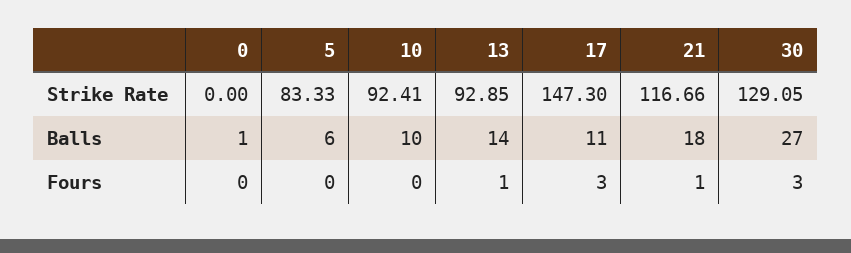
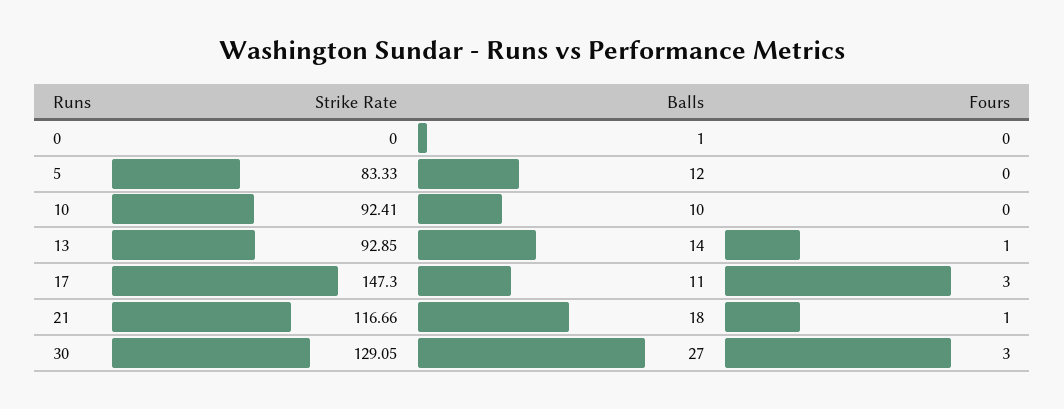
  {
    "0": {
      "Strike Rate": 0,
      "Balls": 1,
      "Fours": 0
    },
    "5": {
      "Strike Rate": 83.33,
-     "Balls": 6,
+     "Balls": 12,
      "Fours": 0
    },
    "10": {
      "Strike Rate": 92.41,
      "Balls": 10,
      "Fours": 0
    },
    "13": {
      "Strike Rate": 92.85,
      "Balls": 14,
      "Fours": 1
    },
    "17": {
      "Strike Rate": 147.3,
      "Balls": 11,
      "Fours": 3
    },
    "21": {
      "Strike Rate": 116.66,
      "Balls": 18,
      "Fours": 1
    },
    "30": {
      "Strike Rate": 129.05,
      "Balls": 27,
      "Fours": 3
    }
  }

